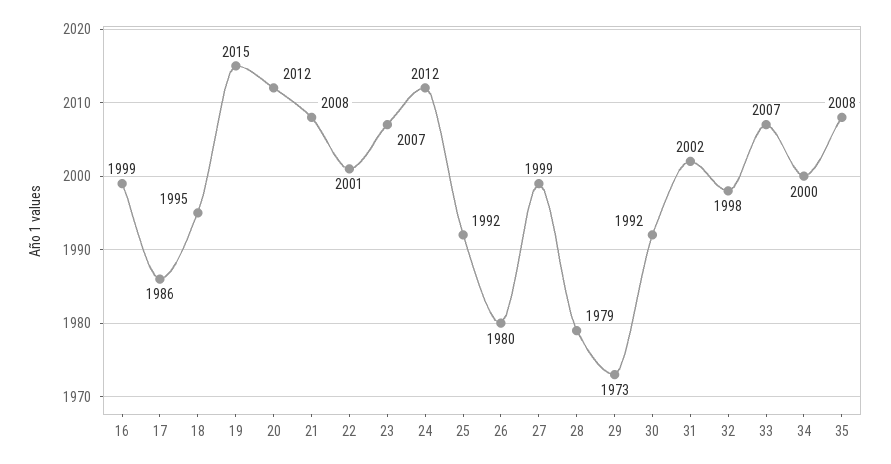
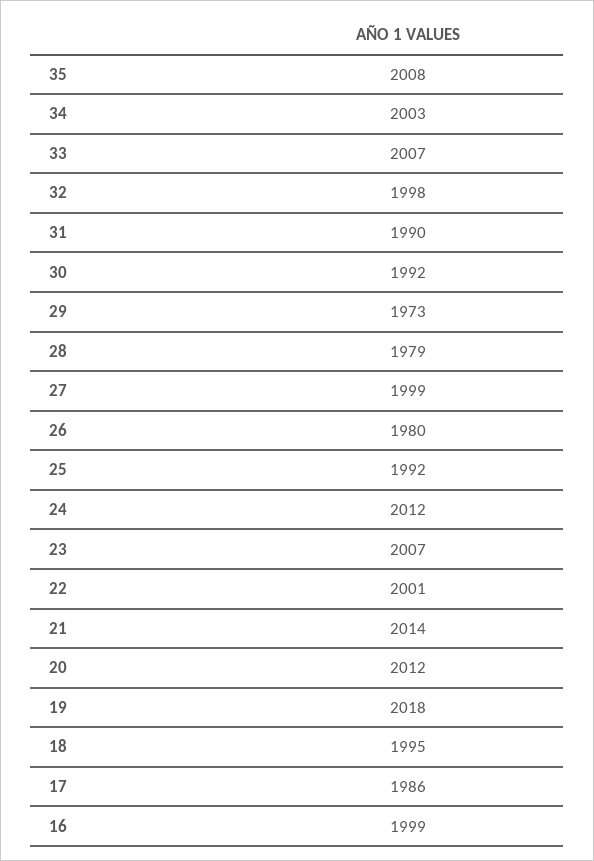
  {
    "16": 1999,
    "17": 1986,
    "18": 1995,
-   "19": 2015,
+   "19": 2018,
    "20": 2012,
-   "21": 2008,
+   "21": 2014,
    "22": 2001,
    "23": 2007,
    "24": 2012,
    "25": 1992,
    "26": 1980,
    "27": 1999,
    "28": 1979,
    "29": 1973,
    "30": 1992,
-   "31": 2002,
+   "31": 1990,
    "32": 1998,
    "33": 2007,
-   "34": 2000,
+   "34": 2003,
    "35": 2008
  }

